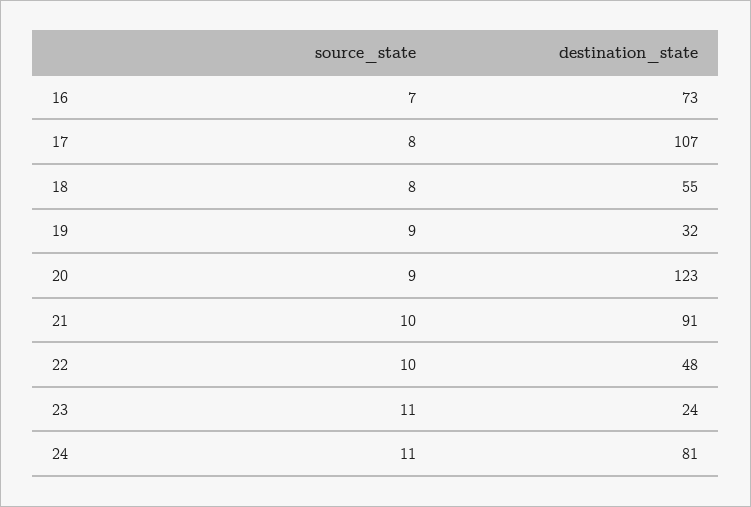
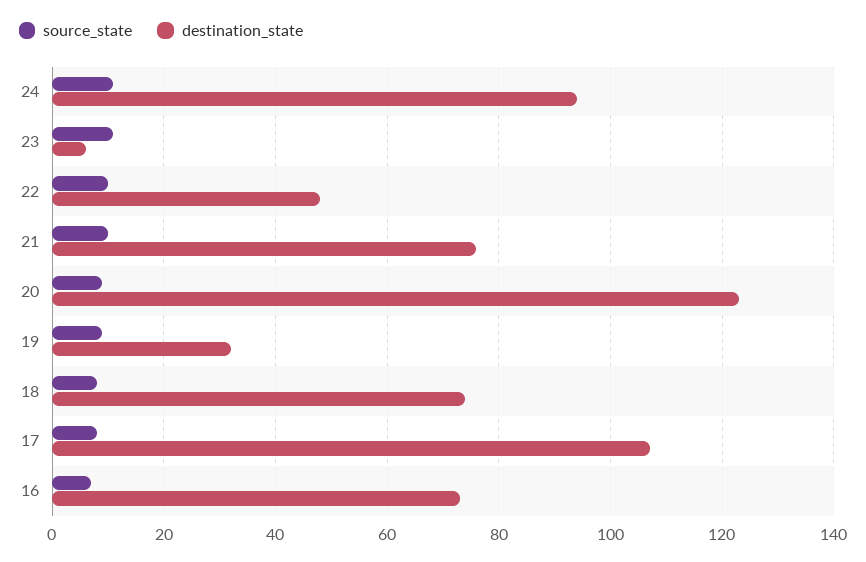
  {
    "source_state": {
      "16": 7,
      "17": 8,
      "18": 8,
      "19": 9,
      "20": 9,
      "21": 10,
      "22": 10,
      "23": 11,
      "24": 11
    },
    "destination_state": {
      "16": 73,
      "17": 107,
-     "18": 55,
+     "18": 75,
      "19": 32,
      "20": 123,
-     "21": 91,
+     "21": 75,
      "22": 48,
-     "23": 24,
+     "23": 5,
-     "24": 81
+     "24": 95
    }
  }

